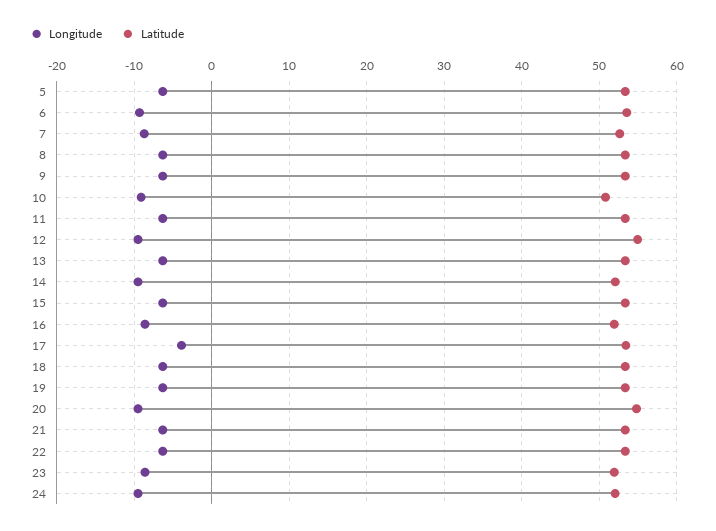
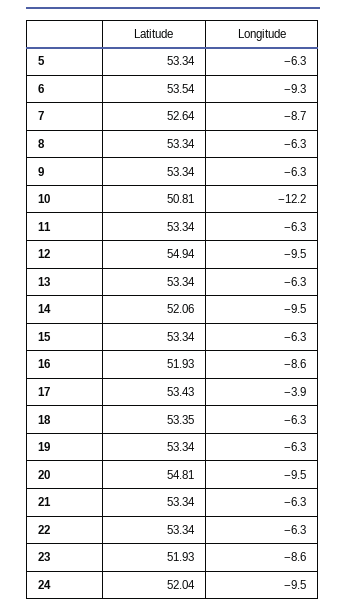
  {
    "Longitude": {
      "5": -6.3,
      "6": -9.3,
      "7": -8.7,
      "8": -6.3,
      "9": -6.3,
-     "10": -9,
+     "10": -12.2,
      "11": -6.3,
      "12": -9.5,
      "13": -6.3,
      "14": -9.5,
      "15": -6.3,
      "16": -8.6,
      "17": -3.9,
      "18": -6.3,
      "19": -6.3,
      "20": -9.5,
      "21": -6.3,
      "22": -6.3,
      "23": -8.6,
      "24": -9.5
    },
    "Latitude": {
      "5": 53.34,
      "6": 53.54,
      "7": 52.64,
      "8": 53.34,
      "9": 53.34,
      "10": 50.81,
      "11": 53.34,
      "12": 54.94,
      "13": 53.34,
      "14": 52.06,
      "15": 53.34,
      "16": 51.93,
      "17": 53.43,
      "18": 53.35,
      "19": 53.34,
      "20": 54.81,
      "21": 53.34,
      "22": 53.34,
      "23": 51.93,
      "24": 52.04
    }
  }

